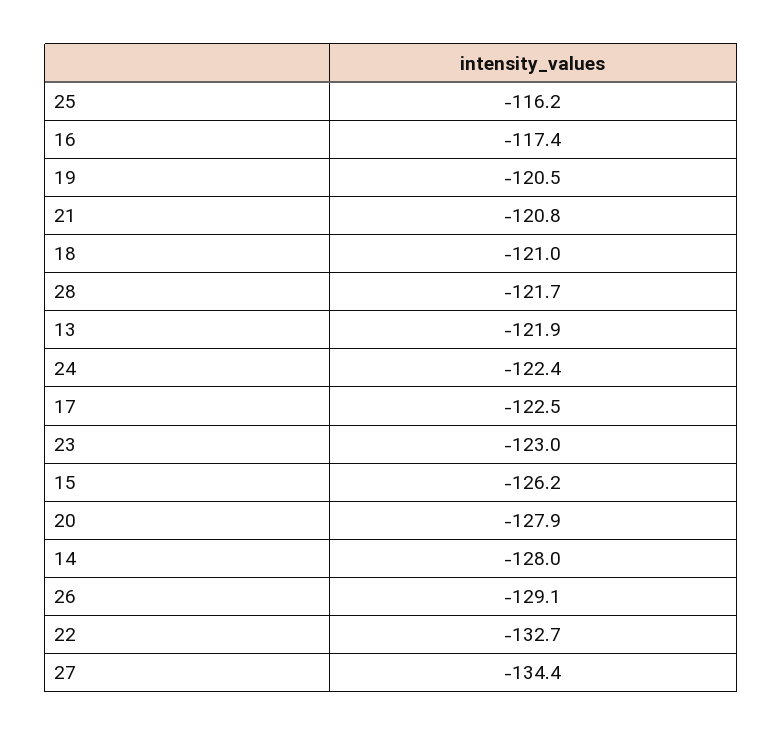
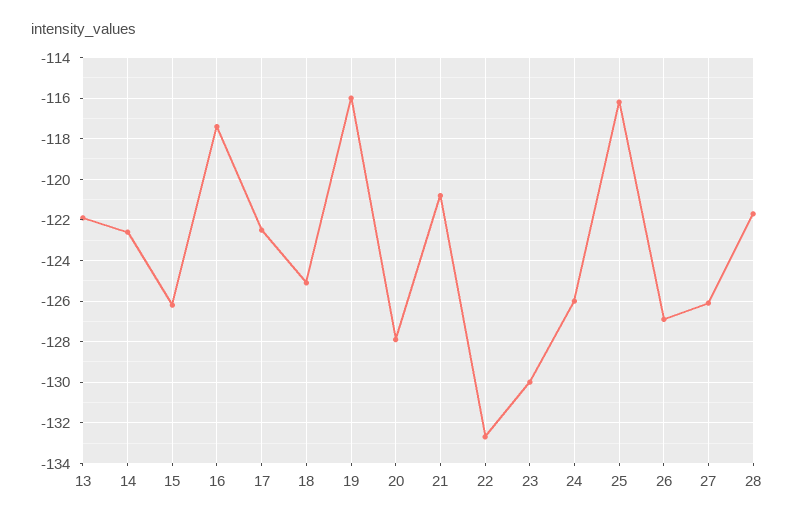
  {
    "25": -116.2,
    "16": -117.4,
-   "19": -120.5,
+   "19": -116,
    "21": -120.8,
-   "18": -121,
+   "18": -125,
    "28": -121.7,
    "13": -121.9,
-   "24": -122.4,
+   "24": -126,
    "17": -122.5,
-   "23": -123,
+   "23": -130,
    "15": -126.2,
    "20": -127.9,
-   "14": -128,
+   "14": -122.5,
-   "26": -129.1,
+   "26": -127,
    "22": -132.7,
-   "27": -134.4
+   "27": -126
  }

